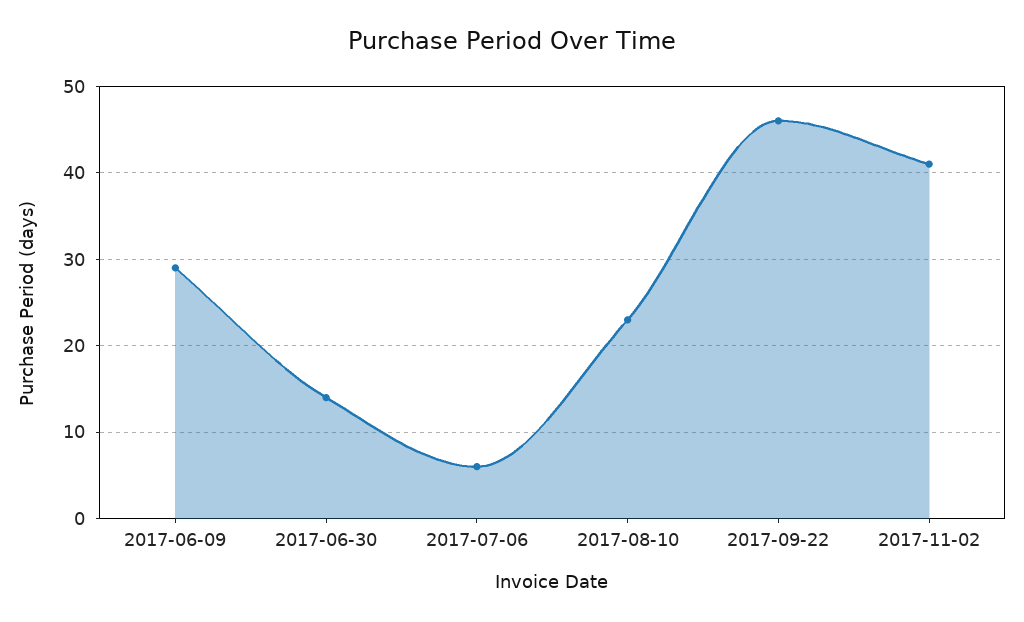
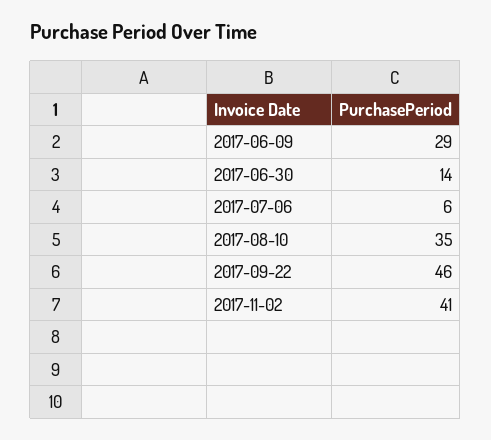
  {
    "2017-06-09": 29,
    "2017-06-30": 14,
    "2017-07-06": 6,
-   "2017-08-10": 23,
+   "2017-08-10": 35,
    "2017-09-22": 46,
    "2017-11-02": 41
  }

